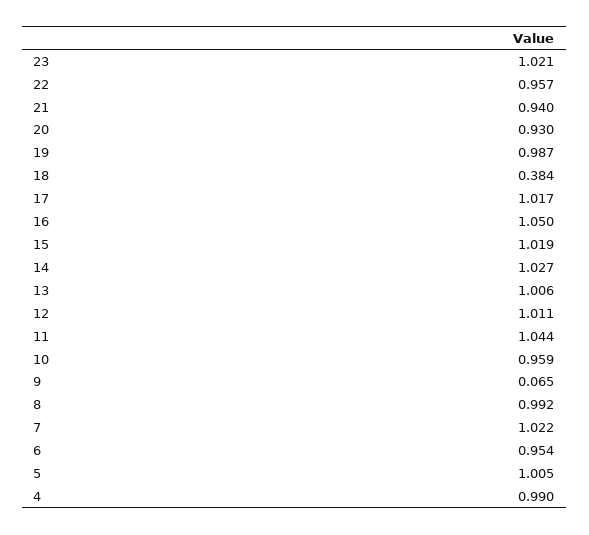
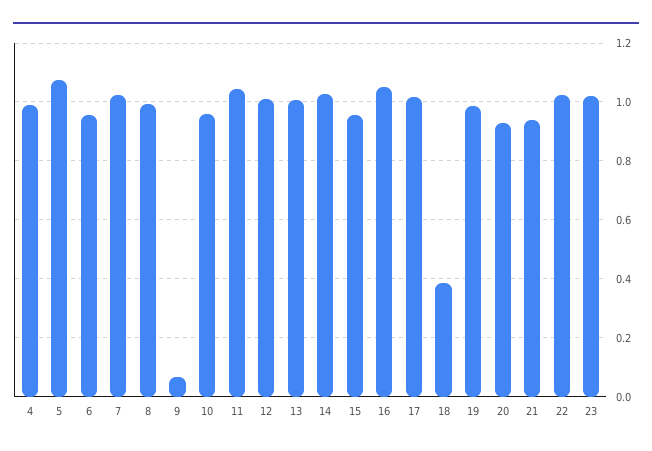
  {
    "23": 1.021,
-   "22": 0.957,
+   "22": 1.025,
    "21": 0.94,
    "20": 0.93,
    "19": 0.987,
    "18": 0.384,
    "17": 1.017,
    "16": 1.05,
-   "15": 1.019,
+   "15": 0.95,
    "14": 1.027,
    "13": 1.006,
    "12": 1.011,
    "11": 1.044,
    "10": 0.959,
    "9": 0.065,
    "8": 0.992,
    "7": 1.022,
    "6": 0.954,
-   "5": 1.005,
+   "5": 1.075,
    "4": 0.99
  }

